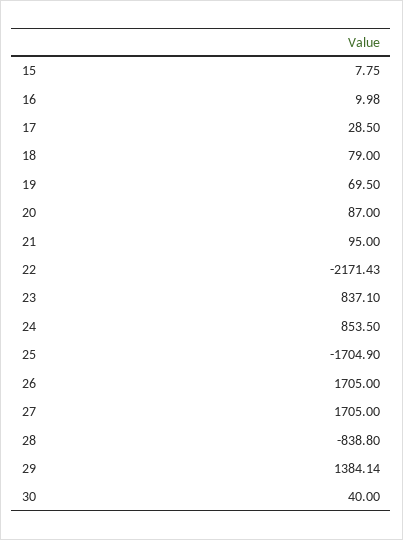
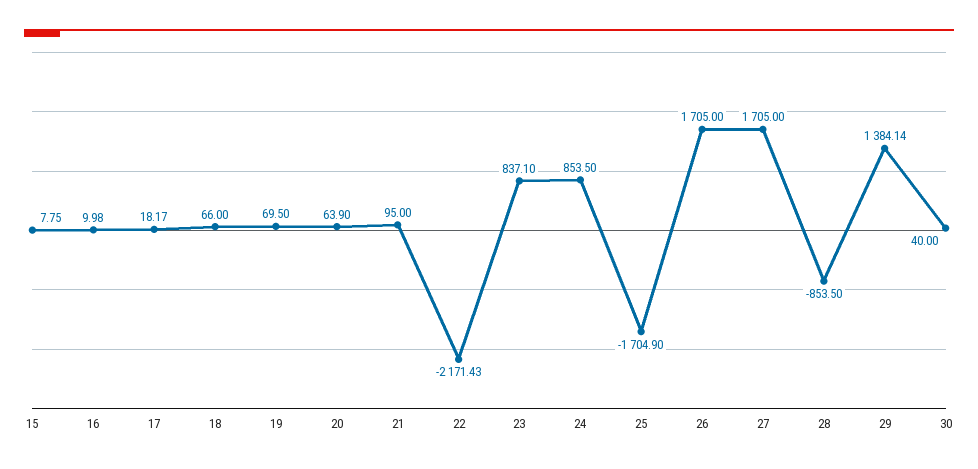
  {
    "15": 7.75,
    "16": 9.98,
-   "17": 28.5,
+   "17": 18.17,
-   "18": 79,
+   "18": 66,
    "19": 69.5,
-   "20": 87,
+   "20": 63.9,
    "21": 95,
    "22": -2171.43,
    "23": 837.1,
    "24": 853.5,
    "25": -1704.9,
    "26": 1705,
    "27": 1705,
-   "28": -838.8,
+   "28": -853.5,
    "29": 1384.14,
    "30": 40
  }

